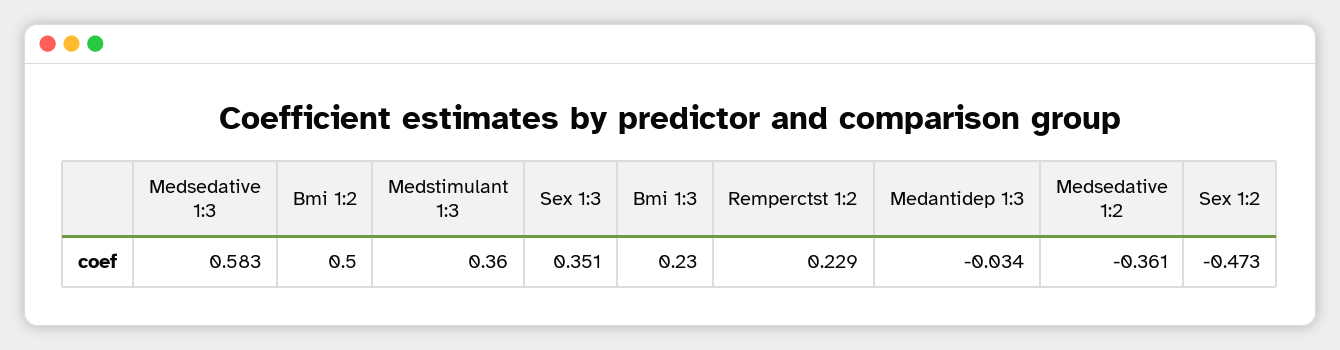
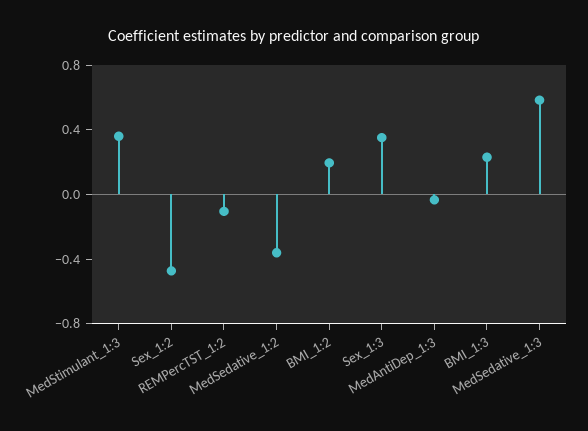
  {
    "Medsedative 1:3": 0.583,
-   "Bmi 1:2": 0.5,
+   "Bmi 1:2": 0.2,
    "Medstimulant 1:3": 0.36,
    "Sex 1:3": 0.351,
    "Bmi 1:3": 0.23,
-   "Remperctst 1:2": 0.229,
+   "Remperctst 1:2": -0.1,
    "Medantidep 1:3": -0.034,
    "Medsedative 1:2": -0.361,
    "Sex 1:2": -0.473
  }

